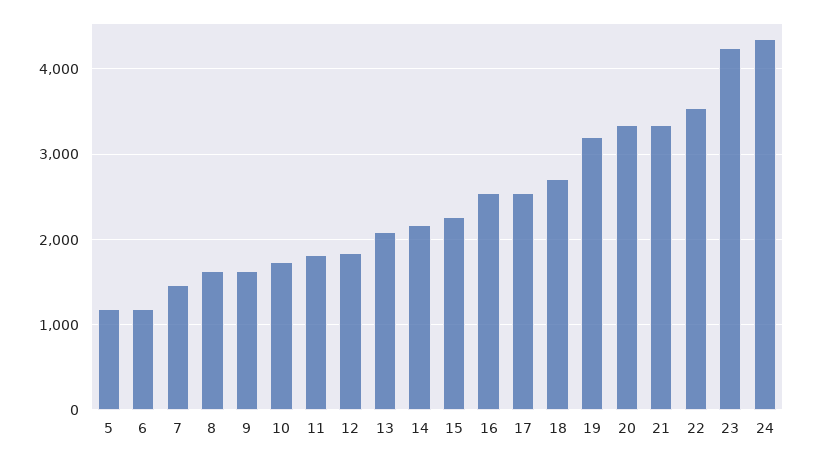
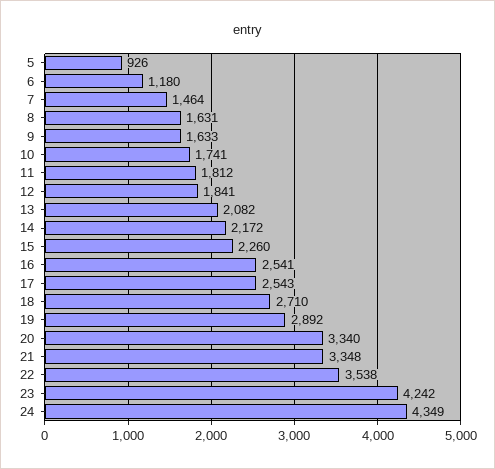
  {
-   "5": 1200,
+   "5": 926,
    "6": 1180,
    "7": 1464,
    "8": 1631,
    "9": 1633,
    "10": 1741,
    "11": 1812,
    "12": 1841,
    "13": 2082,
    "14": 2172,
    "15": 2260,
    "16": 2541,
    "17": 2543,
    "18": 2710,
-   "19": 3200,
+   "19": 2892,
    "20": 3340,
    "21": 3348,
    "22": 3538,
    "23": 4242,
    "24": 4349
  }

